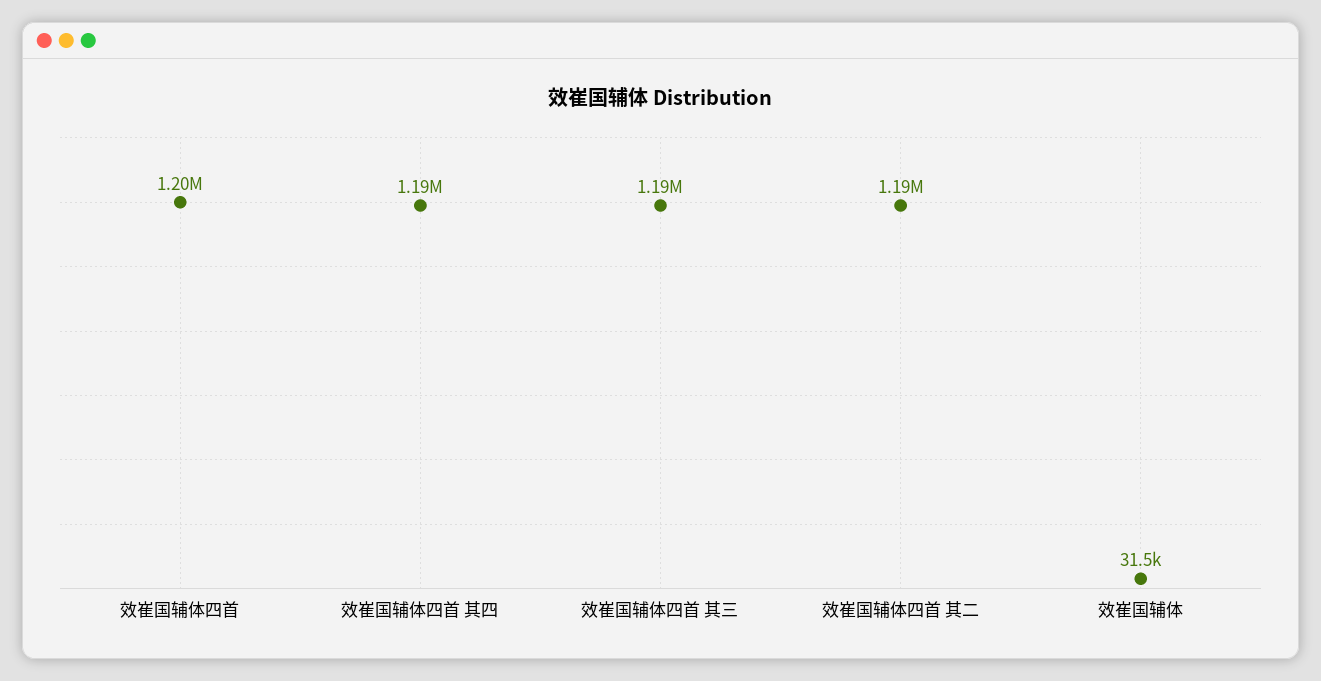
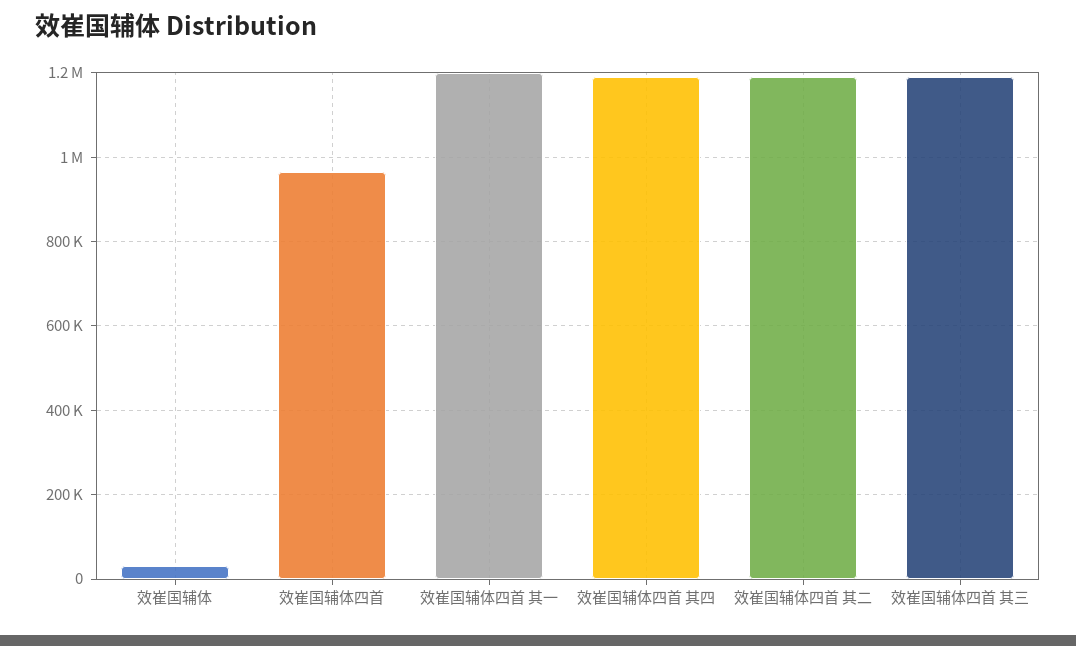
  {
-   "效崔国辅体四首": 1200000,
+   "效崔国辅体四首": 960000,
    "效崔国辅体四首 其四": 1190000,
    "效崔国辅体四首 其三": 1190000,
    "效崔国辅体四首 其二": 1190000,
-   "效崔国辅体": 31500
+   "效崔国辅体": 31500,
+   "效崔国辅体四首 其一": 1200000
  }

